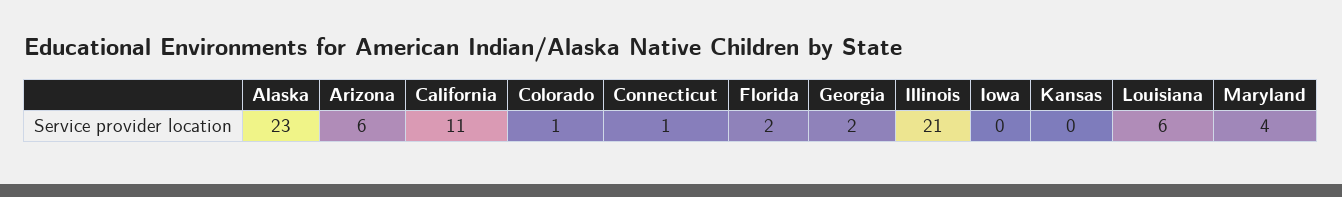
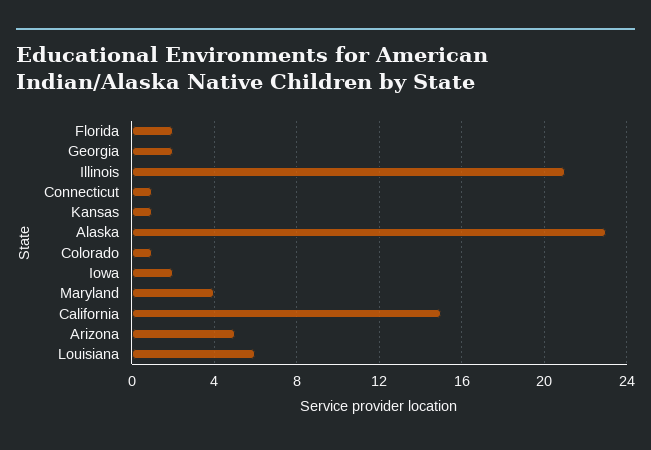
  {
    "Alaska": 23,
-   "Arizona": 6,
+   "Arizona": 5,
-   "California": 11,
+   "California": 15,
    "Colorado": 1,
    "Connecticut": 1,
    "Florida": 2,
    "Georgia": 2,
    "Illinois": 21,
-   "Iowa": 0,
+   "Iowa": 2,
-   "Kansas": 0,
+   "Kansas": 1,
    "Louisiana": 6,
    "Maryland": 4
  }

